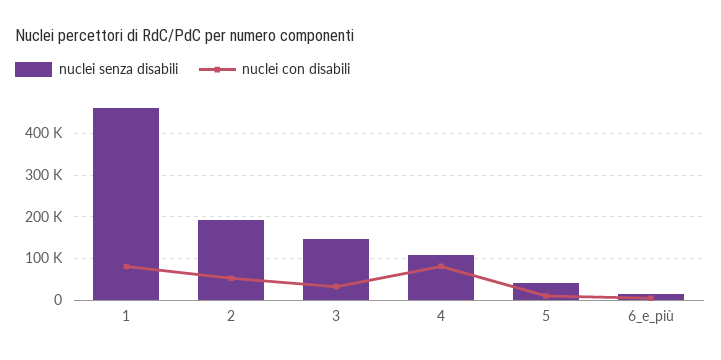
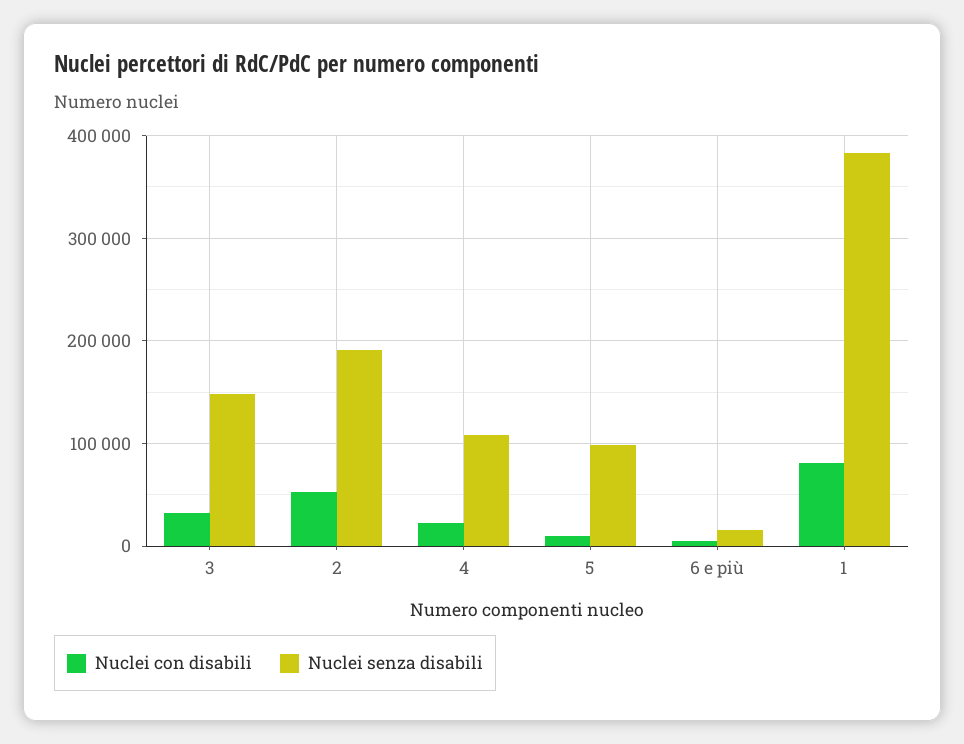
  {
    "nuclei senza disabili": {
-     "1": 460000,
+     "1": 380000,
      "2": 190000,
      "3": 150000,
      "4": 110000,
-     "5": 40000,
+     "5": 100000,
      "6_e_più": 20000
    },
    "nuclei con disabili": {
      "1": 80000,
      "2": 50000,
      "3": 30000,
-     "4": 80000,
+     "4": 20000,
      "5": 10000,
      "6_e_più": 0
    }
  }

